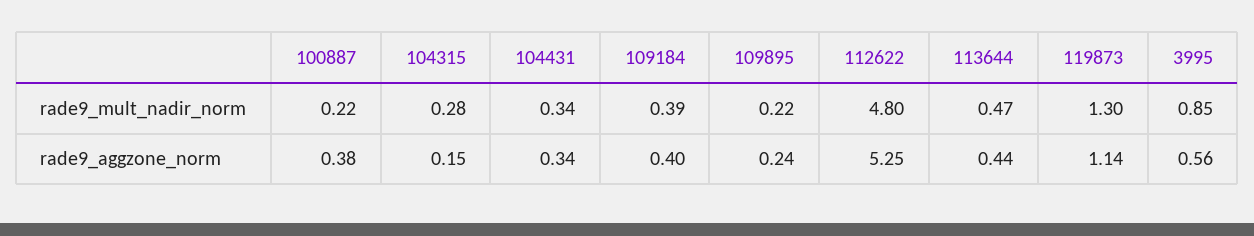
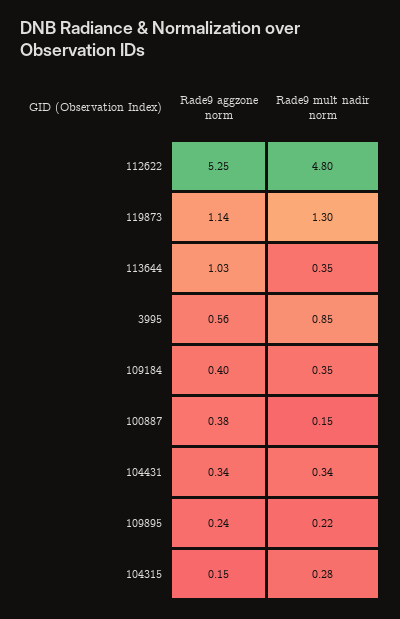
  {
    "100887": {
-     "rade9_mult_nadir_norm": 0.22,
+     "rade9_mult_nadir_norm": 0.15,
      "rade9_aggzone_norm": 0.38
    },
    "104315": {
      "rade9_mult_nadir_norm": 0.28,
      "rade9_aggzone_norm": 0.15
    },
    "104431": {
      "rade9_mult_nadir_norm": 0.34,
      "rade9_aggzone_norm": 0.34
    },
    "109184": {
-     "rade9_mult_nadir_norm": 0.39,
+     "rade9_mult_nadir_norm": 0.35,
      "rade9_aggzone_norm": 0.4
    },
    "109895": {
      "rade9_mult_nadir_norm": 0.22,
      "rade9_aggzone_norm": 0.24
    },
    "112622": {
      "rade9_mult_nadir_norm": 4.8,
      "rade9_aggzone_norm": 5.25
    },
    "113644": {
-     "rade9_mult_nadir_norm": 0.47,
+     "rade9_mult_nadir_norm": 0.35,
-     "rade9_aggzone_norm": 0.44
+     "rade9_aggzone_norm": 1.03
    },
    "119873": {
      "rade9_mult_nadir_norm": 1.3,
      "rade9_aggzone_norm": 1.14
    },
    "3995": {
      "rade9_mult_nadir_norm": 0.85,
      "rade9_aggzone_norm": 0.56
    }
  }

